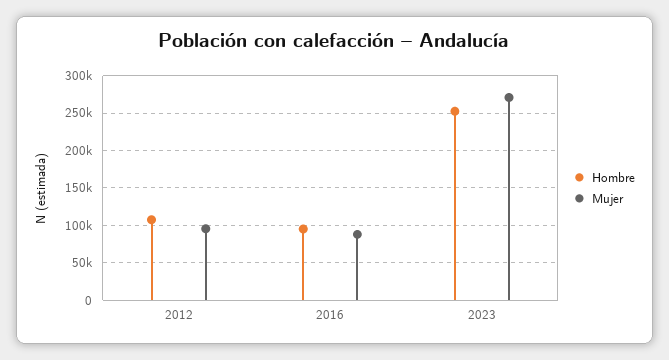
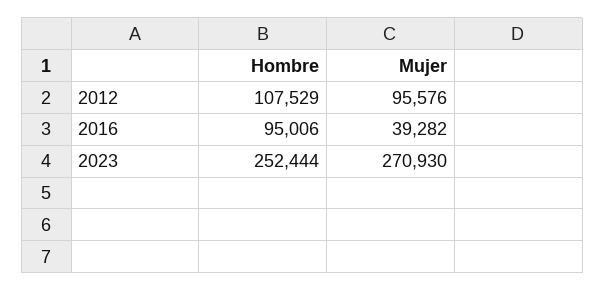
  {
    "Hombre": {
      "2012": 107529,
      "2016": 95006,
      "2023": 252444
    },
    "Mujer": {
      "2012": 95576,
-     "2016": 90000,
+     "2016": 39282,
      "2023": 270930
    }
  }

